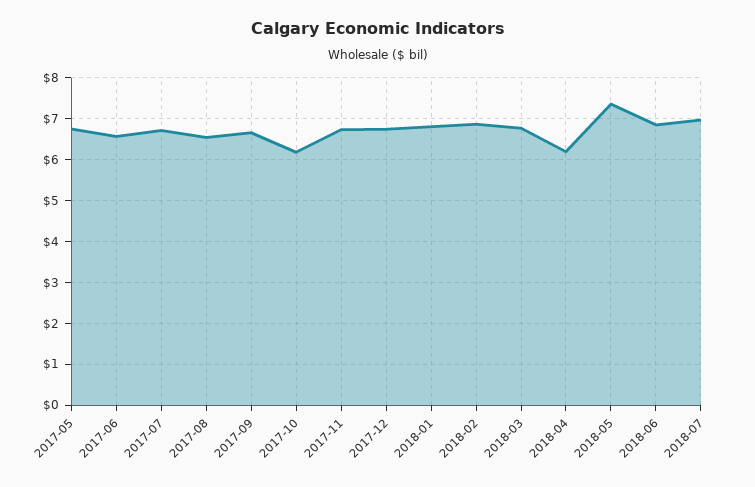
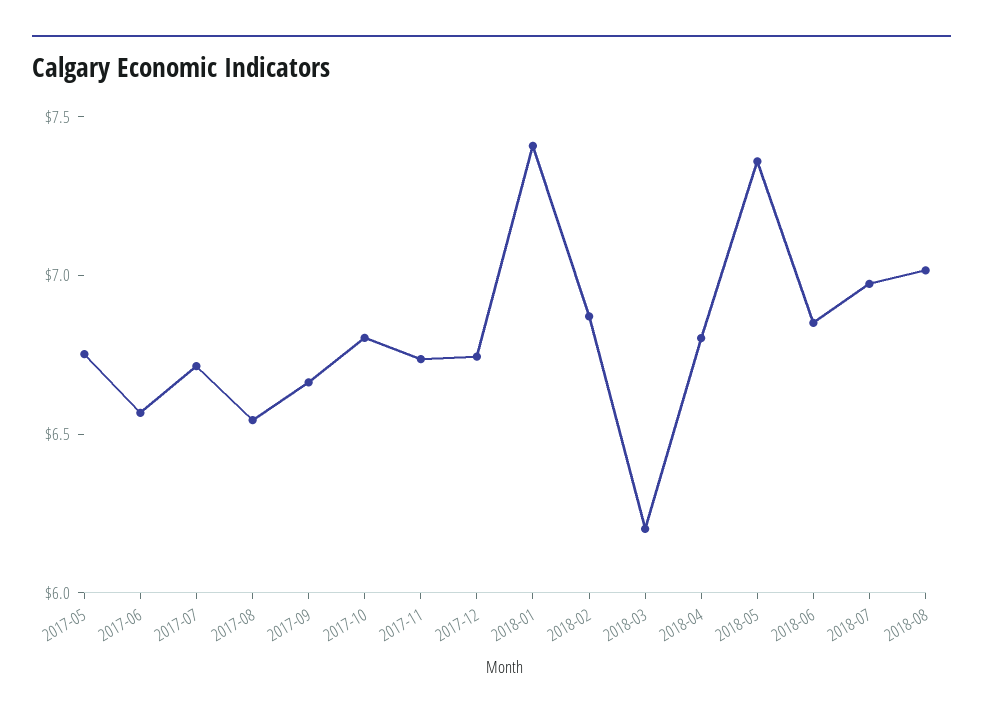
  {
    "2017-05": 6.8,
    "2017-06": 6.6,
    "2017-07": 6.7,
    "2017-08": 6.5,
    "2017-09": 6.7,
-   "2017-10": 6.2,
+   "2017-10": 6.8,
    "2017-11": 6.7,
    "2017-12": 6.7,
-   "2018-01": 6.8,
+   "2018-01": 7.4,
    "2018-02": 6.9,
-   "2018-03": 6.8,
+   "2018-03": 6.2,
-   "2018-04": 6.2,
+   "2018-04": 6.8,
    "2018-05": 7.4,
    "2018-06": 6.9,
-   "2018-07": 7
+   "2018-07": 7,
+   "2018-08": 7
  }

